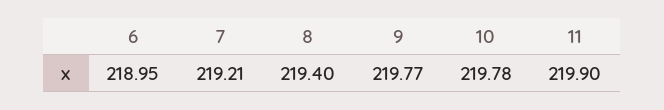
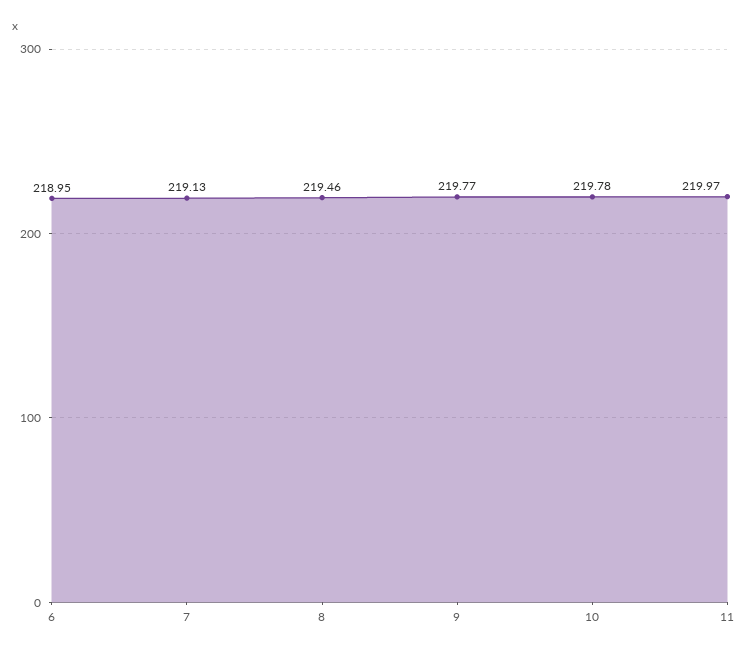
  {
    "6": 218.95,
-   "7": 219.21,
+   "7": 219.13,
-   "8": 219.4,
+   "8": 219.46,
    "9": 219.77,
    "10": 219.78,
-   "11": 219.9
+   "11": 219.97
  }

